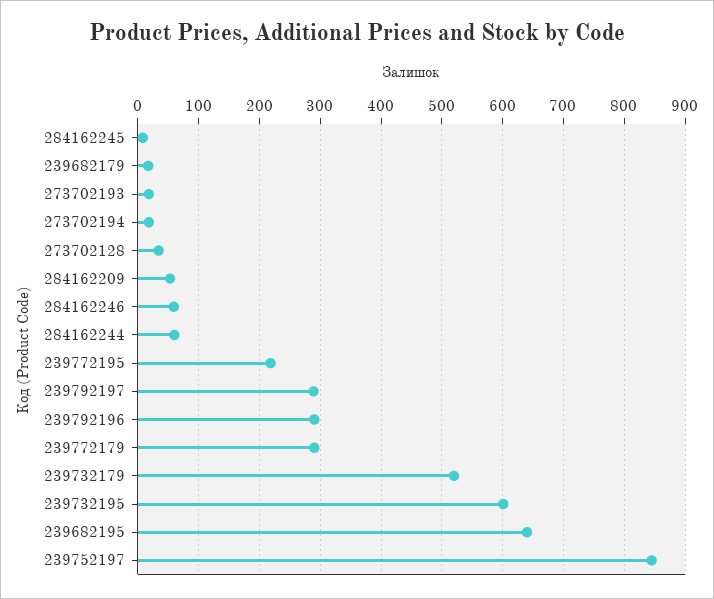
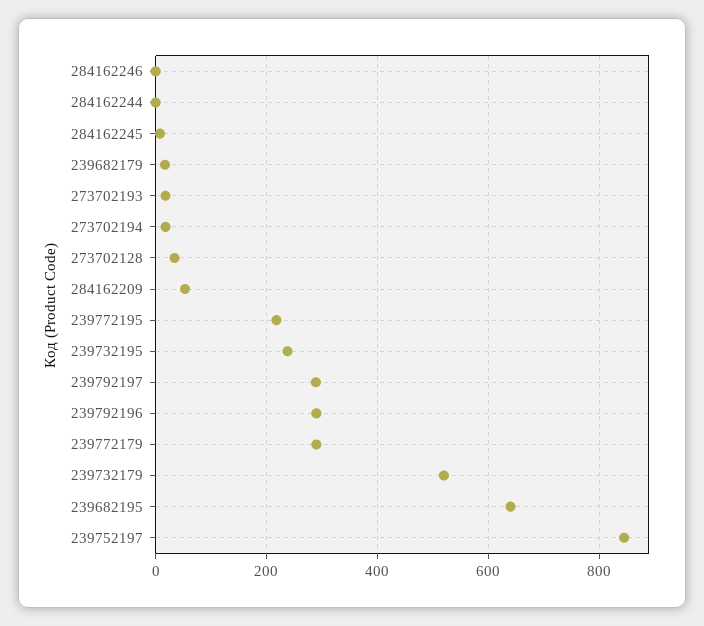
  {
    "284162245": 10,
    "239682179": 20,
    "273702193": 20,
    "273702194": 20,
    "273702128": 30,
    "284162209": 50,
-   "284162246": 60,
+   "284162246": 0,
-   "284162244": 60,
+   "284162244": 0,
    "239772195": 220,
    "239792197": 290,
    "239792196": 290,
    "239772179": 290,
    "239732179": 520,
-   "239732195": 600,
+   "239732195": 240,
    "239682195": 640,
    "239752197": 850
  }

